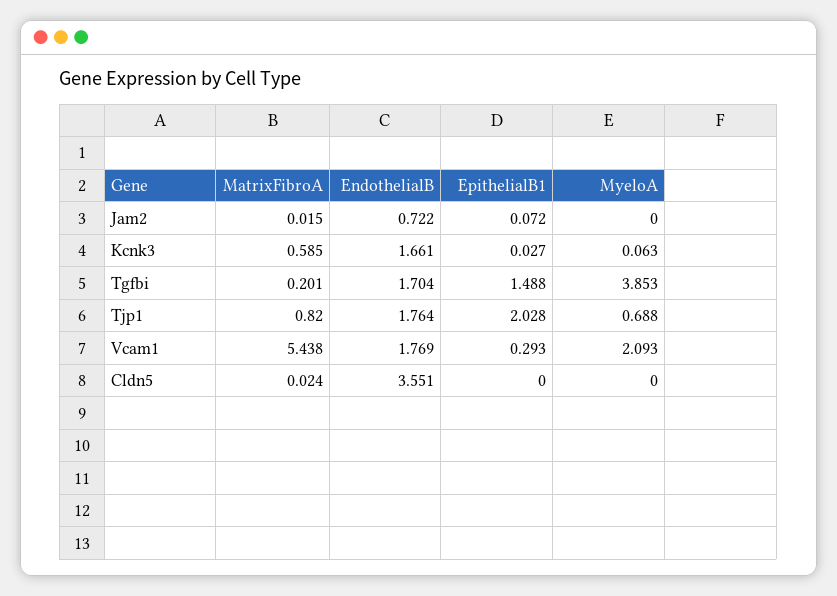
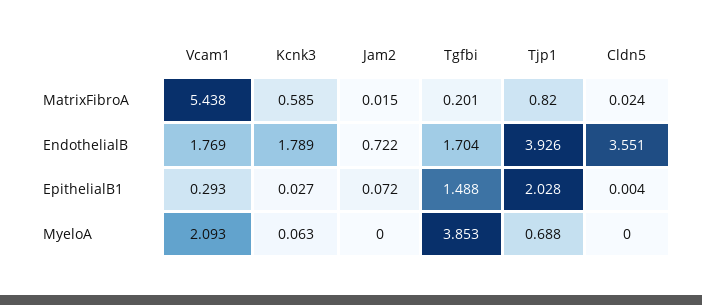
  {
    "MatrixFibroA": {
      "Jam2": 0.015,
      "Kcnk3": 0.585,
      "Tgfbi": 0.201,
      "Tjp1": 0.82,
      "Vcam1": 5.438,
      "Cldn5": 0.024
    },
    "EndothelialB": {
      "Jam2": 0.722,
-     "Kcnk3": 1.661,
+     "Kcnk3": 1.789,
      "Tgfbi": 1.704,
-     "Tjp1": 1.764,
+     "Tjp1": 3.926,
      "Vcam1": 1.769,
      "Cldn5": 3.551
    },
    "EpithelialB1": {
      "Jam2": 0.072,
      "Kcnk3": 0.027,
      "Tgfbi": 1.488,
      "Tjp1": 2.028,
      "Vcam1": 0.293,
-     "Cldn5": 0
+     "Cldn5": 0.004
    },
    "MyeloA": {
      "Jam2": 0,
      "Kcnk3": 0.063,
      "Tgfbi": 3.853,
      "Tjp1": 0.688,
      "Vcam1": 2.093,
      "Cldn5": 0
    }
  }

